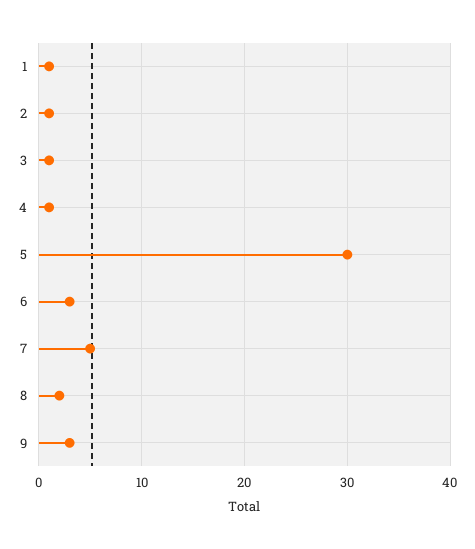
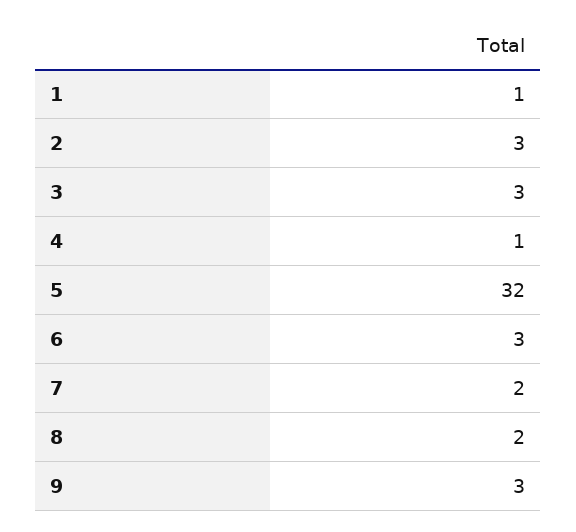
  {
    "1": 1,
-   "2": 1,
+   "2": 3,
-   "3": 1,
+   "3": 3,
    "4": 1,
-   "5": 30,
+   "5": 32,
    "6": 3,
-   "7": 5,
+   "7": 2,
    "8": 2,
    "9": 3
  }

